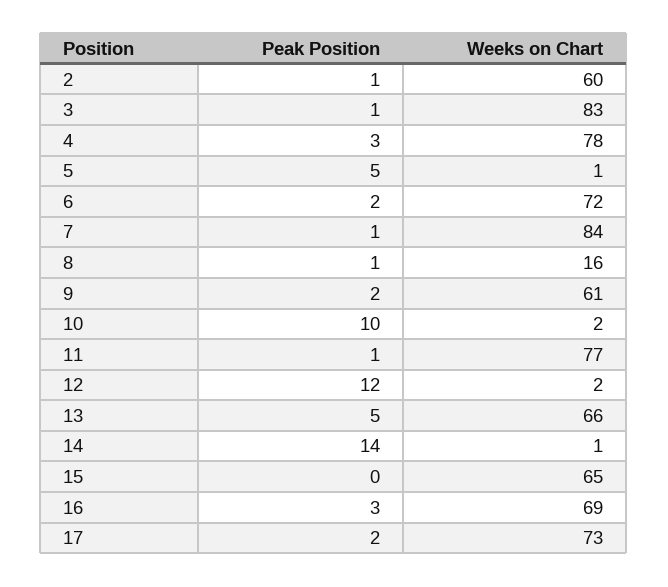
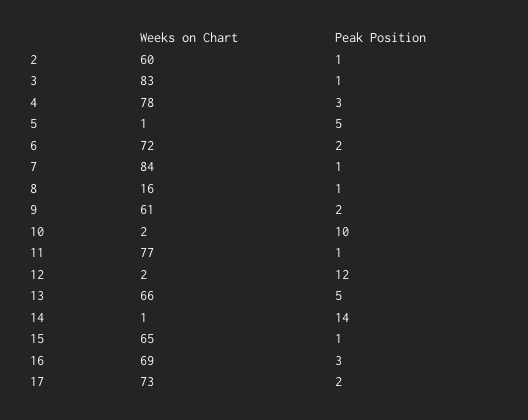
  {
    "Peak Position": {
      "2": 1,
      "3": 1,
      "4": 3,
      "5": 5,
      "6": 2,
      "7": 1,
      "8": 1,
      "9": 2,
      "10": 10,
      "11": 1,
      "12": 12,
      "13": 5,
      "14": 14,
-     "15": 0,
+     "15": 1,
      "16": 3,
      "17": 2
    },
    "Weeks on Chart": {
      "2": 60,
      "3": 83,
      "4": 78,
      "5": 1,
      "6": 72,
      "7": 84,
      "8": 16,
      "9": 61,
      "10": 2,
      "11": 77,
      "12": 2,
      "13": 66,
      "14": 1,
      "15": 65,
      "16": 69,
      "17": 73
    }
  }

